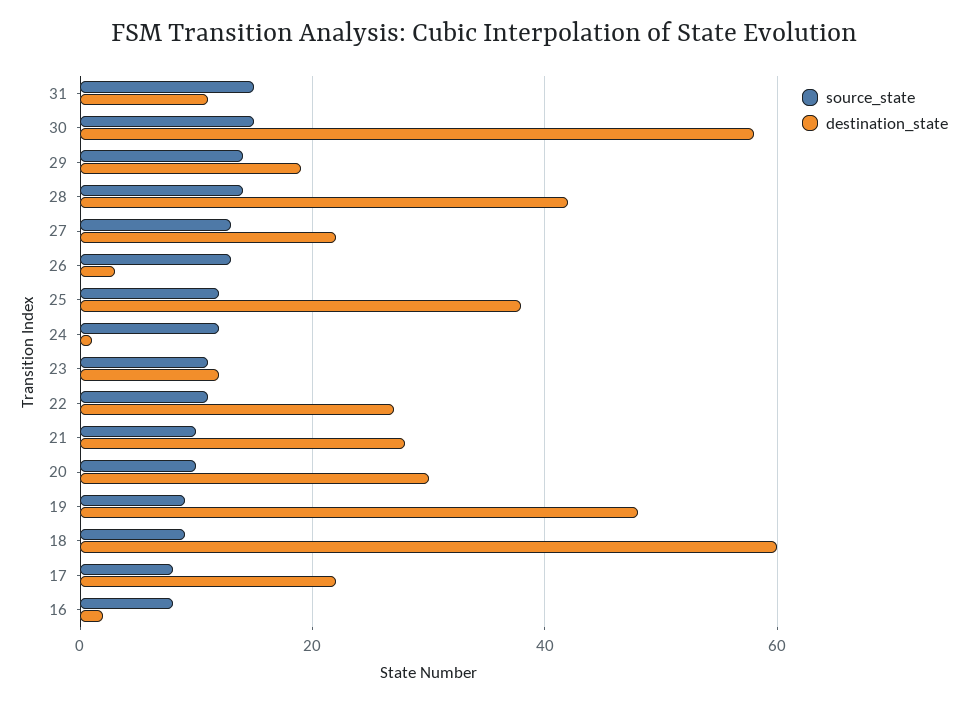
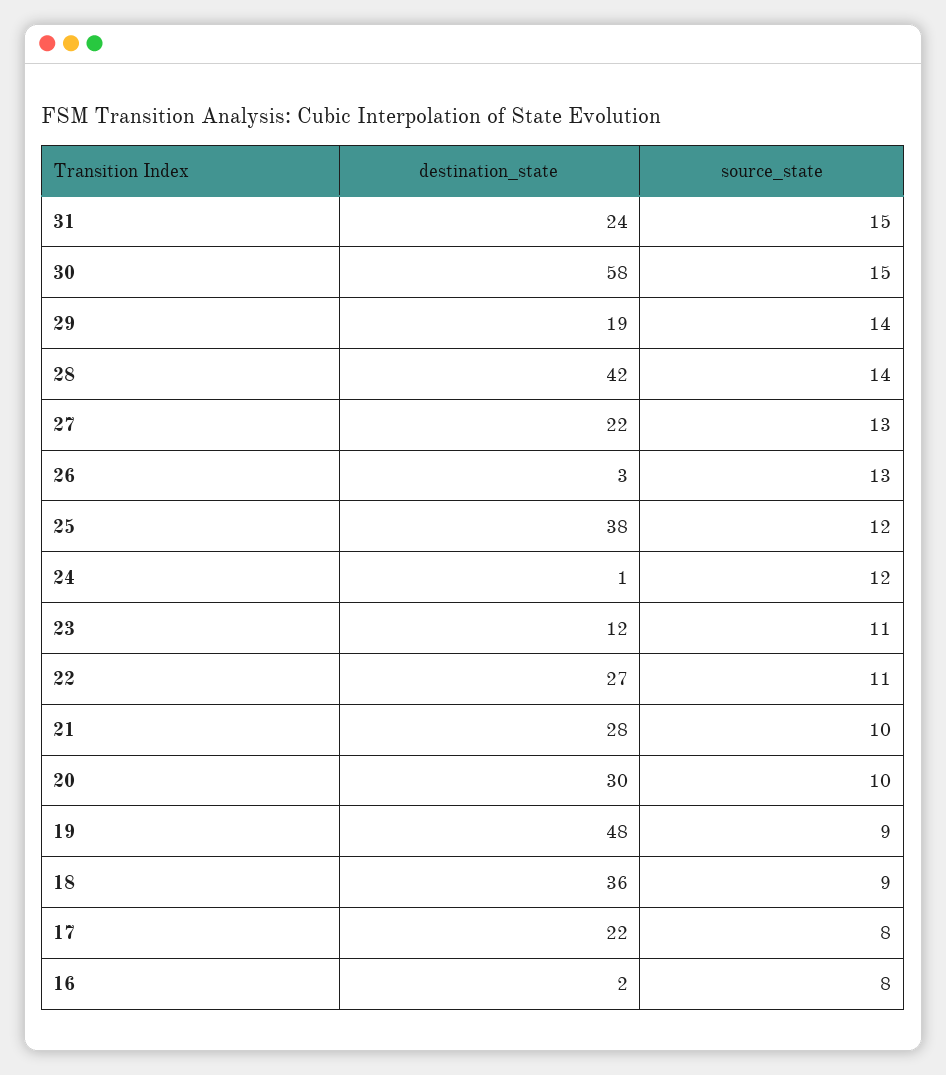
  {
    "source_state": {
      "31": 15,
      "30": 15,
      "29": 14,
      "28": 14,
      "27": 13,
      "26": 13,
      "25": 12,
      "24": 12,
      "23": 11,
      "22": 11,
      "21": 10,
      "20": 10,
      "19": 9,
      "18": 9,
      "17": 8,
      "16": 8
    },
    "destination_state": {
-     "31": 10,
+     "31": 24,
      "30": 58,
      "29": 19,
      "28": 42,
      "27": 22,
      "26": 3,
      "25": 38,
      "24": 1,
      "23": 12,
      "22": 27,
      "21": 28,
      "20": 30,
      "19": 48,
-     "18": 60,
+     "18": 36,
      "17": 22,
      "16": 2
    }
  }

